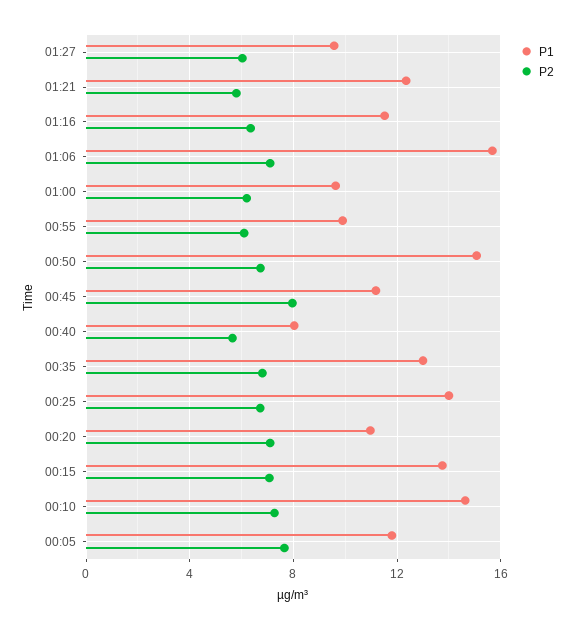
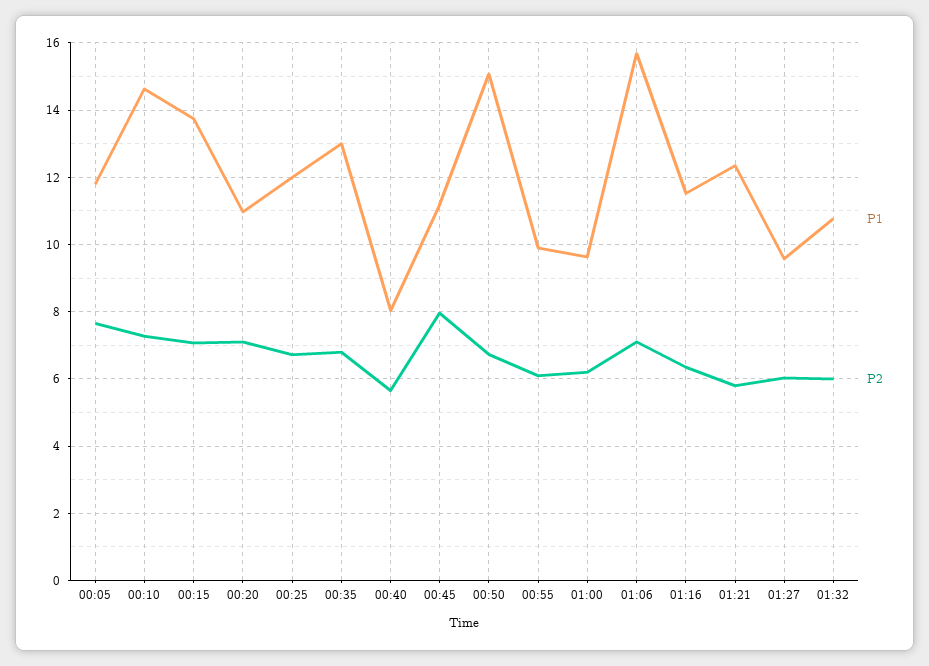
  {
    "P1": {
      "01:27": 9.6,
      "01:21": 12.4,
      "01:16": 11.6,
      "01:06": 15.6,
      "01:00": 9.6,
      "00:55": 10,
      "00:50": 15,
      "00:45": 11.2,
      "00:40": 8,
      "00:35": 13,
-     "00:25": 14,
+     "00:25": 12,
      "00:20": 11,
      "00:15": 13.8,
      "00:10": 14.6,
-     "00:05": 11.8
+     "00:05": 11.8,
+     "01:32": 10.8
    },
    "P2": {
      "01:27": 6,
      "01:21": 5.8,
      "01:16": 6.4,
      "01:06": 7.2,
      "01:00": 6.2,
      "00:55": 6.2,
      "00:50": 6.8,
      "00:45": 8,
      "00:40": 5.6,
      "00:35": 6.8,
      "00:25": 6.8,
      "00:20": 7.2,
      "00:15": 7,
      "00:10": 7.2,
-     "00:05": 7.6
+     "00:05": 7.6,
+     "01:32": 6
    }
  }

